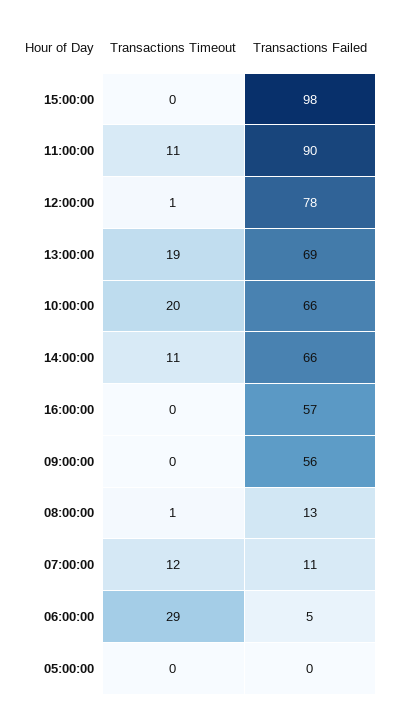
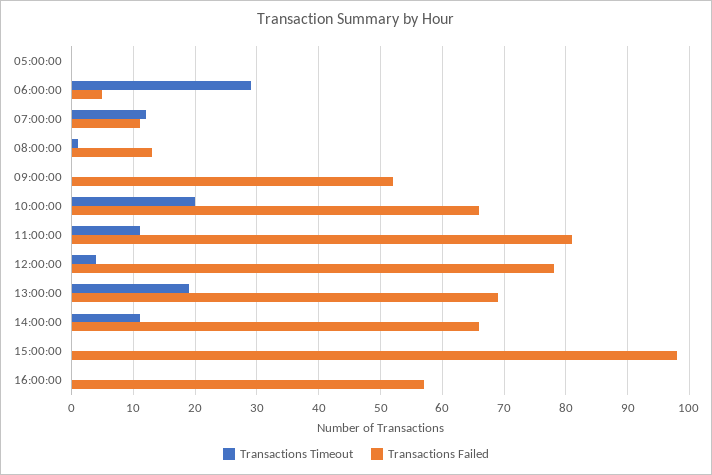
  {
    "Transactions Timeout": {
      "15:00:00": 0,
      "11:00:00": 11,
-     "12:00:00": 1,
+     "12:00:00": 4,
      "13:00:00": 19,
      "10:00:00": 20,
      "14:00:00": 11,
      "16:00:00": 0,
      "09:00:00": 0,
      "08:00:00": 1,
      "07:00:00": 12,
      "06:00:00": 29,
      "05:00:00": 0
    },
    "Transactions Failed": {
      "15:00:00": 98,
-     "11:00:00": 90,
+     "11:00:00": 81,
      "12:00:00": 78,
      "13:00:00": 69,
      "10:00:00": 66,
      "14:00:00": 66,
      "16:00:00": 57,
-     "09:00:00": 56,
+     "09:00:00": 52,
      "08:00:00": 13,
      "07:00:00": 11,
      "06:00:00": 5,
      "05:00:00": 0
    }
  }

